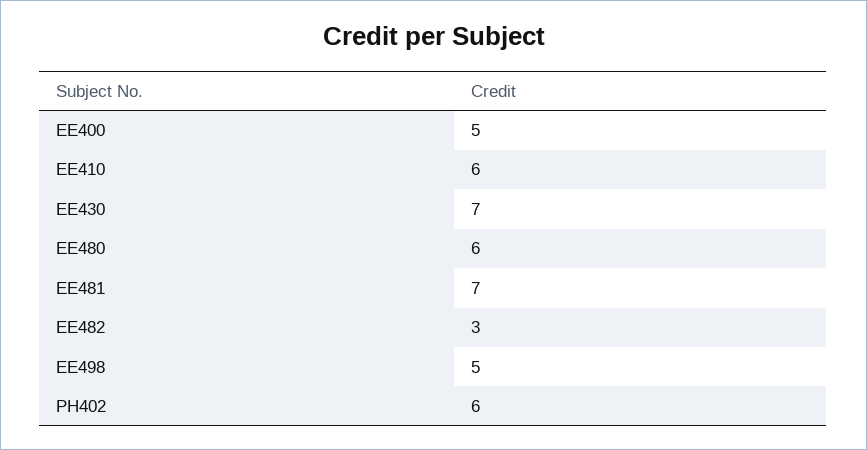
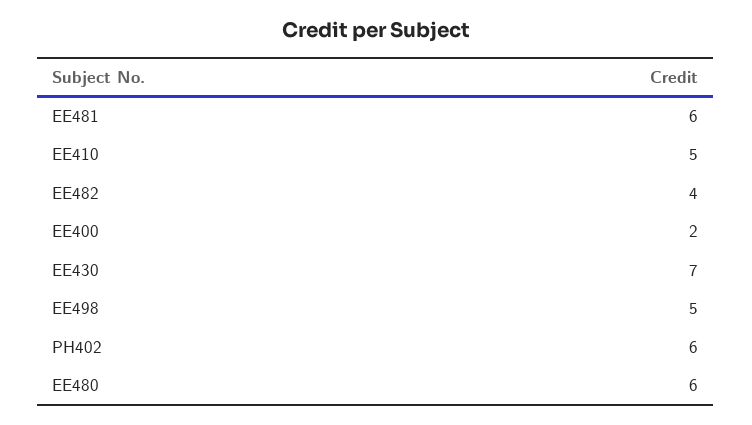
  {
-   "EE400": 5,
+   "EE400": 2,
-   "EE410": 6,
+   "EE410": 5,
    "EE430": 7,
    "EE480": 6,
-   "EE481": 7,
+   "EE481": 6,
-   "EE482": 3,
+   "EE482": 4,
    "EE498": 5,
    "PH402": 6
  }

